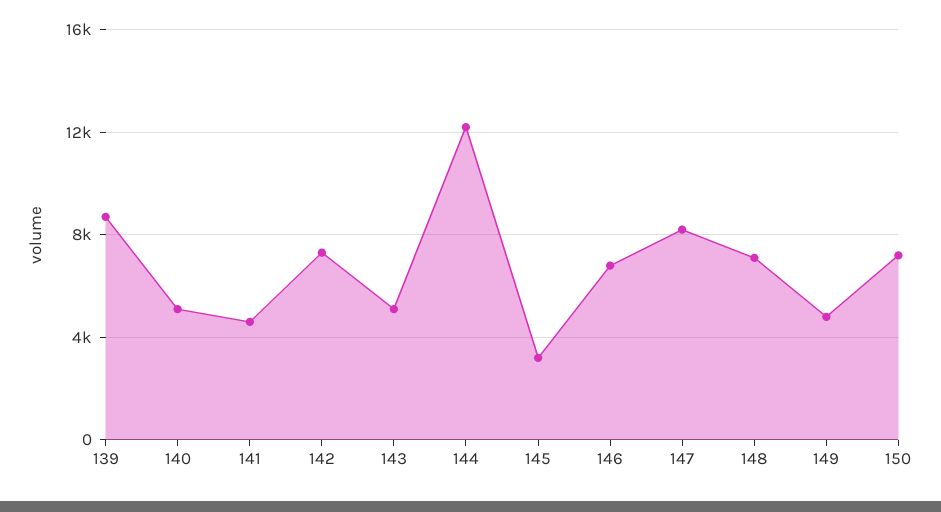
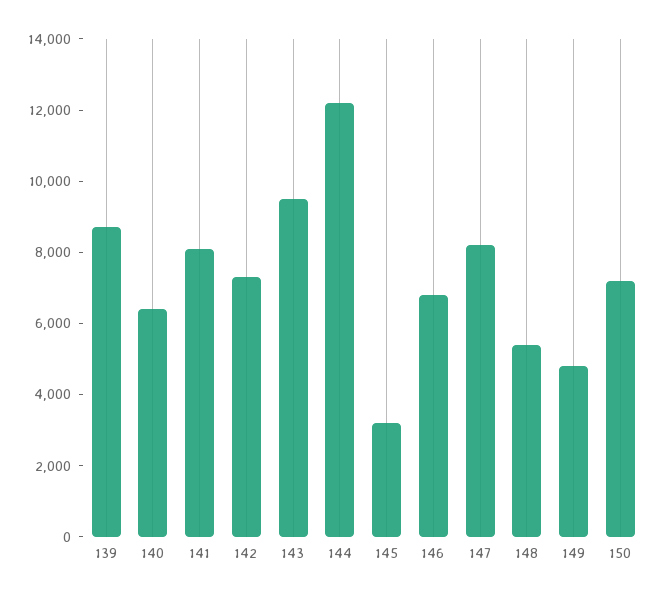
  {
    "139": 8500,
-   "140": 5000,
+   "140": 6500,
-   "141": 4500,
+   "141": 8000,
    "142": 7500,
-   "143": 5000,
+   "143": 9500,
    "144": 12000,
    "145": 3000,
    "146": 7000,
    "147": 8000,
-   "148": 7000,
+   "148": 5500,
    "149": 5000,
    "150": 7000
  }

